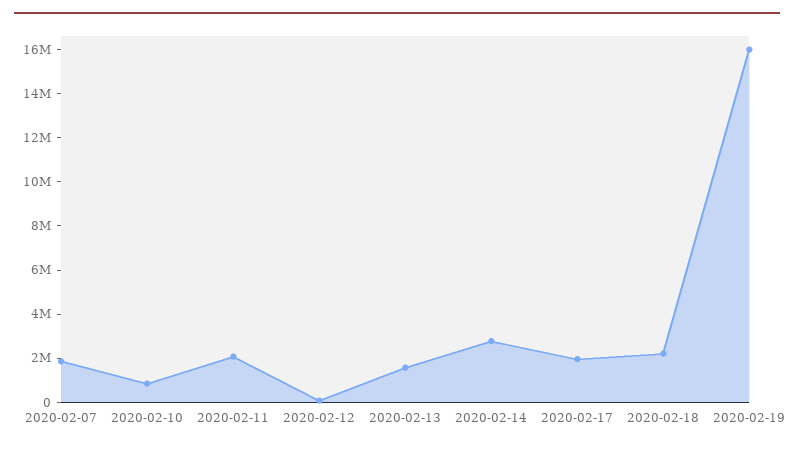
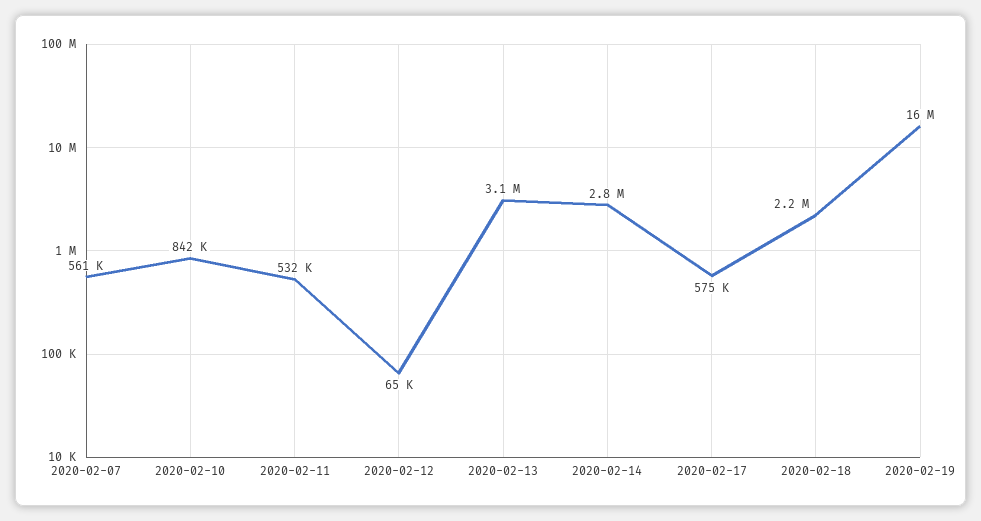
  {
-   "2020-02-07": 2000000,
+   "2020-02-07": 561000,
    "2020-02-10": 842000,
-   "2020-02-11": 2000000,
+   "2020-02-11": 532000,
    "2020-02-12": 65000,
-   "2020-02-13": 1500000,
+   "2020-02-13": 3100000,
    "2020-02-14": 2800000,
-   "2020-02-17": 2000000,
+   "2020-02-17": 575000,
    "2020-02-18": 2200000,
    "2020-02-19": 16000000
  }

